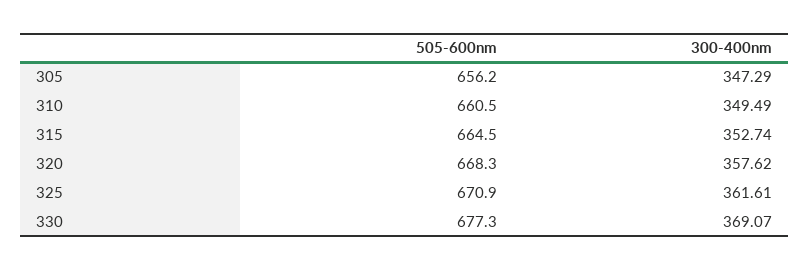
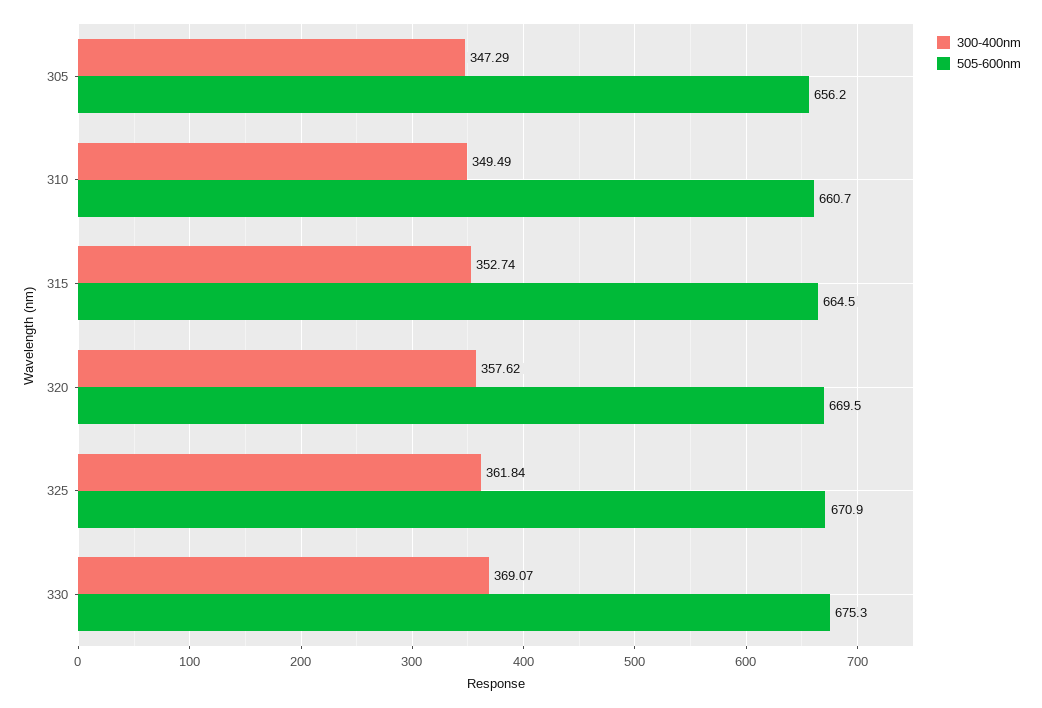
  {
    "505-600nm": {
      "305": 656.2,
-     "310": 660.5,
+     "310": 660.7,
      "315": 664.5,
-     "320": 668.3,
+     "320": 669.5,
      "325": 670.9,
-     "330": 677.3
+     "330": 675.3
    },
    "300-400nm": {
      "305": 347.29,
      "310": 349.49,
      "315": 352.74,
      "320": 357.62,
-     "325": 361.61,
+     "325": 361.84,
      "330": 369.07
    }
  }

